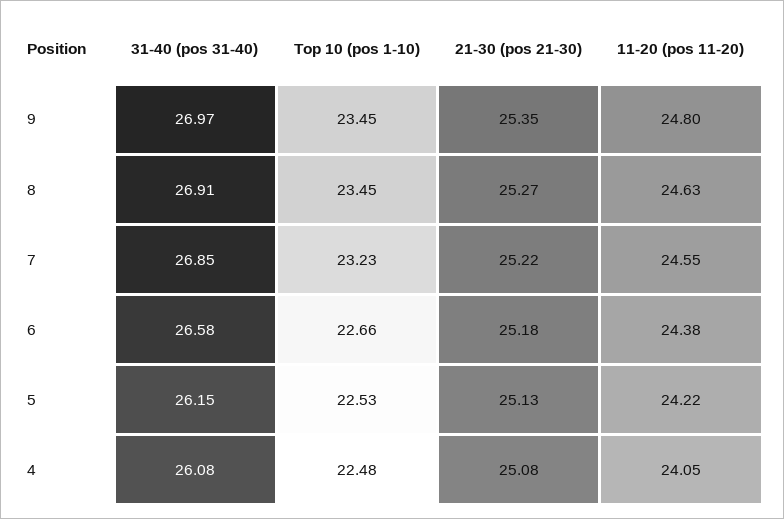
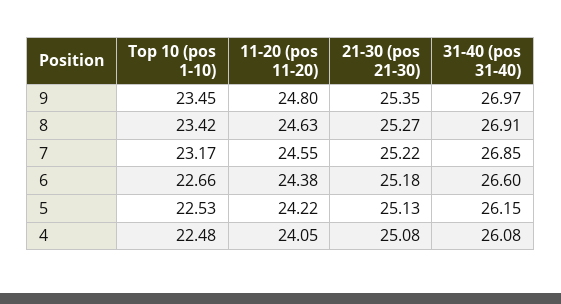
  {
    "31-40 (pos 31-40)": {
      "9": 26.97,
      "8": 26.91,
      "7": 26.85,
-     "6": 26.58,
+     "6": 26.6,
      "5": 26.15,
      "4": 26.08
    },
    "Top 10 (pos 1-10)": {
      "9": 23.45,
-     "8": 23.45,
+     "8": 23.42,
-     "7": 23.23,
+     "7": 23.17,
      "6": 22.66,
      "5": 22.53,
      "4": 22.48
    },
    "21-30 (pos 21-30)": {
      "9": 25.35,
      "8": 25.27,
      "7": 25.22,
      "6": 25.18,
      "5": 25.13,
      "4": 25.08
    },
    "11-20 (pos 11-20)": {
      "9": 24.8,
      "8": 24.63,
      "7": 24.55,
      "6": 24.38,
      "5": 24.22,
      "4": 24.05
    }
  }

